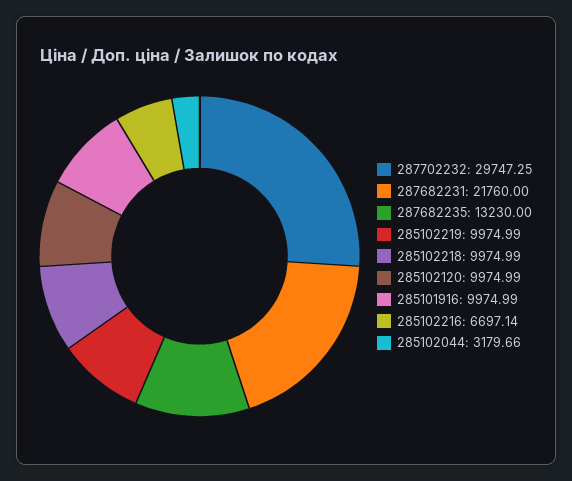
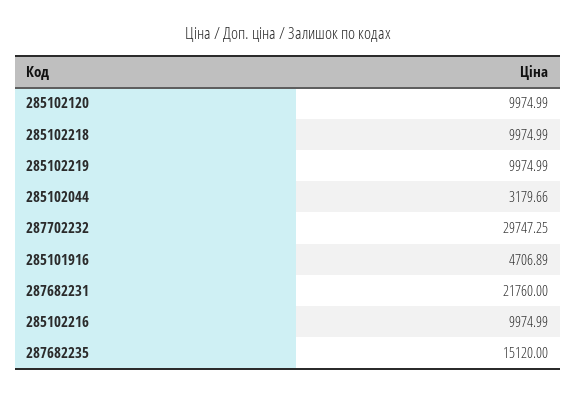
  {
    "287702232": 29747.25,
    "287682231": 21760,
-   "287682235": 13230,
+   "287682235": 15120,
    "285102219": 9974.99,
    "285102218": 9974.99,
    "285102120": 9974.99,
-   "285101916": 9974.99,
+   "285101916": 4706.89,
-   "285102216": 6697.14,
+   "285102216": 9974.99,
    "285102044": 3179.66
  }

